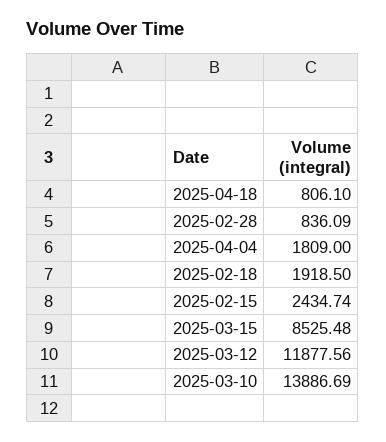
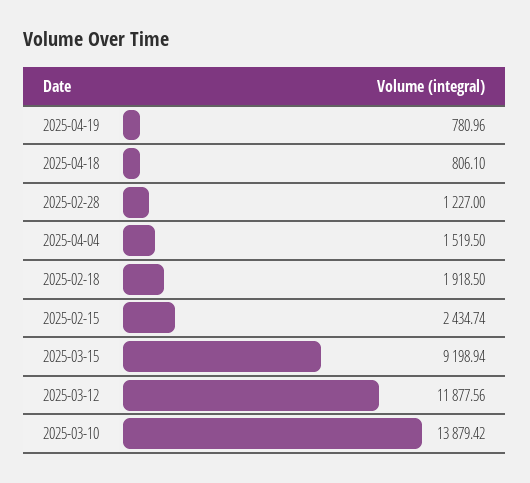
  {
    "2025-04-18": 806.1,
-   "2025-02-28": 836.09,
+   "2025-02-28": 1227,
-   "2025-04-04": 1809,
+   "2025-04-04": 1519.5,
    "2025-02-18": 1918.5,
    "2025-02-15": 2434.74,
-   "2025-03-15": 8525.48,
+   "2025-03-15": 9198.94,
    "2025-03-12": 11877.56,
-   "2025-03-10": 13886.69
+   "2025-03-10": 13879.42,
+   "2025-04-19": 780.96
  }

